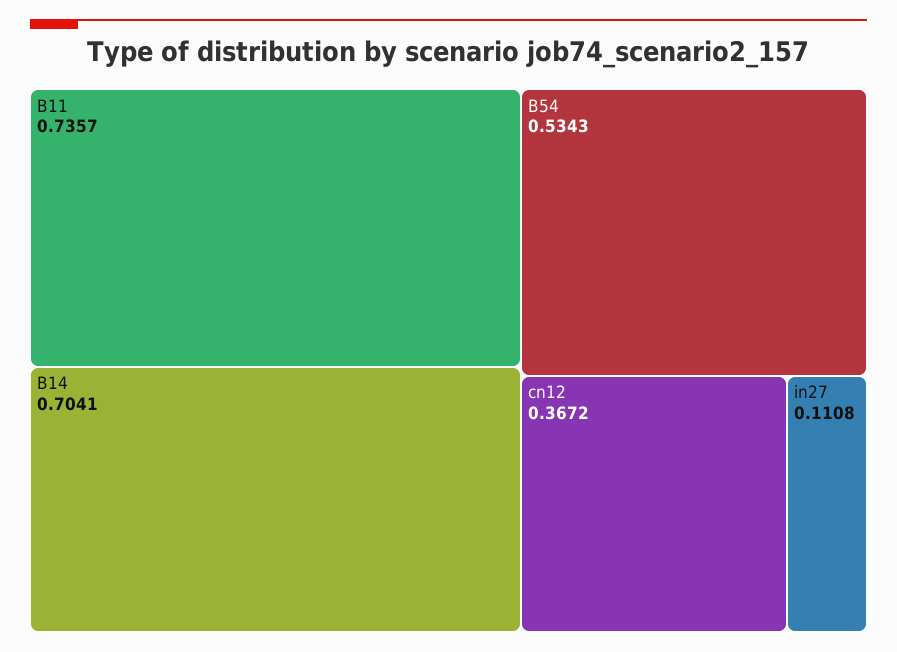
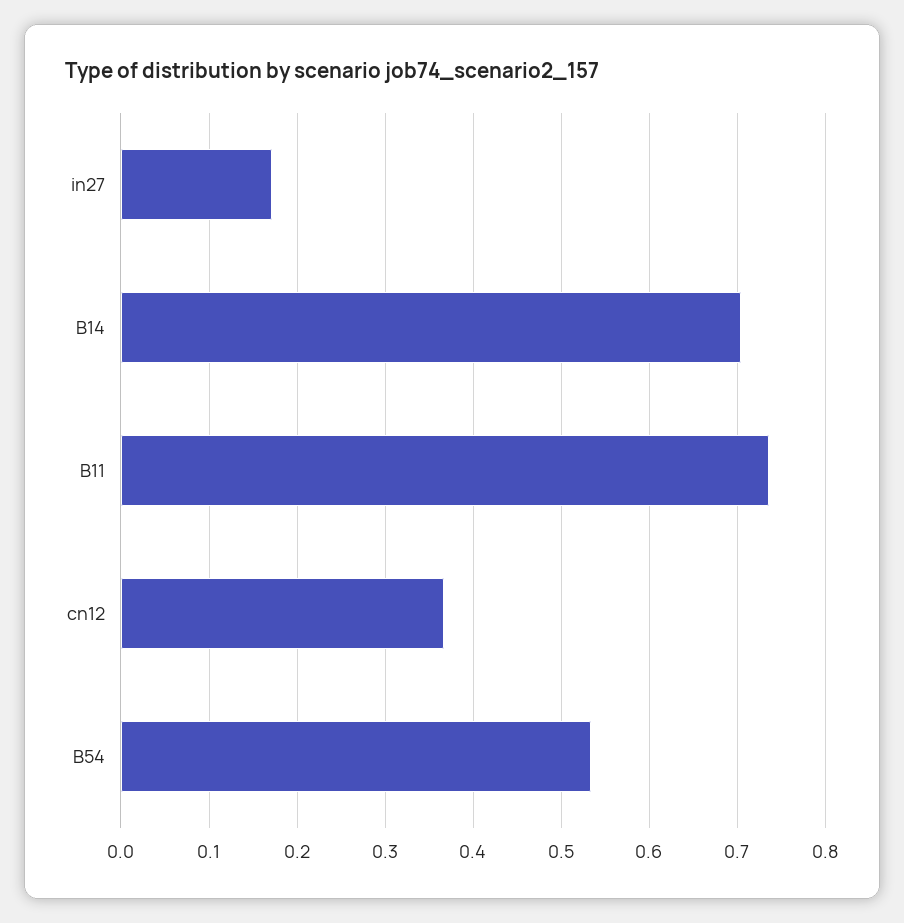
  {
    "B11": 0.7357,
    "B14": 0.7041,
    "B54": 0.5343,
    "cn12": 0.3672,
-   "in27": 0.1108
+   "in27": 0.17
  }

